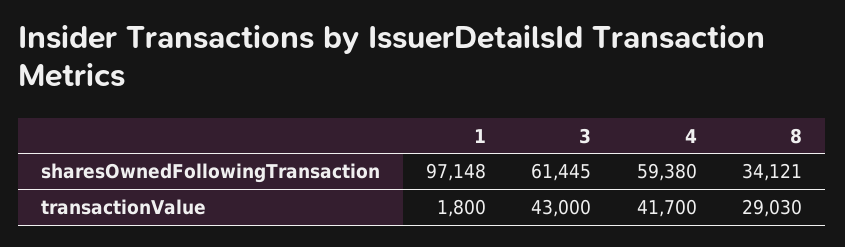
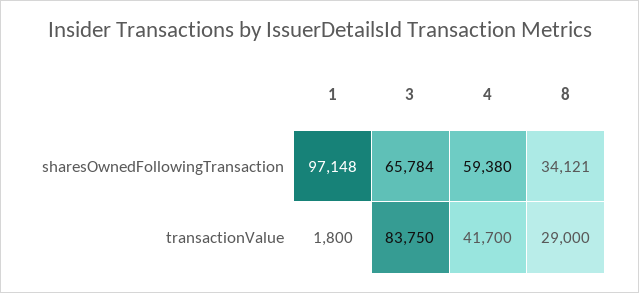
  {
    "1": {
      "sharesOwnedFollowingTransaction": 97148,
      "transactionValue": 1800
    },
    "3": {
-     "sharesOwnedFollowingTransaction": 61445,
+     "sharesOwnedFollowingTransaction": 65784,
-     "transactionValue": 43000
+     "transactionValue": 83750
    },
    "4": {
      "sharesOwnedFollowingTransaction": 59380,
      "transactionValue": 41700
    },
    "8": {
      "sharesOwnedFollowingTransaction": 34121,
-     "transactionValue": 29030
+     "transactionValue": 29000
    }
  }

